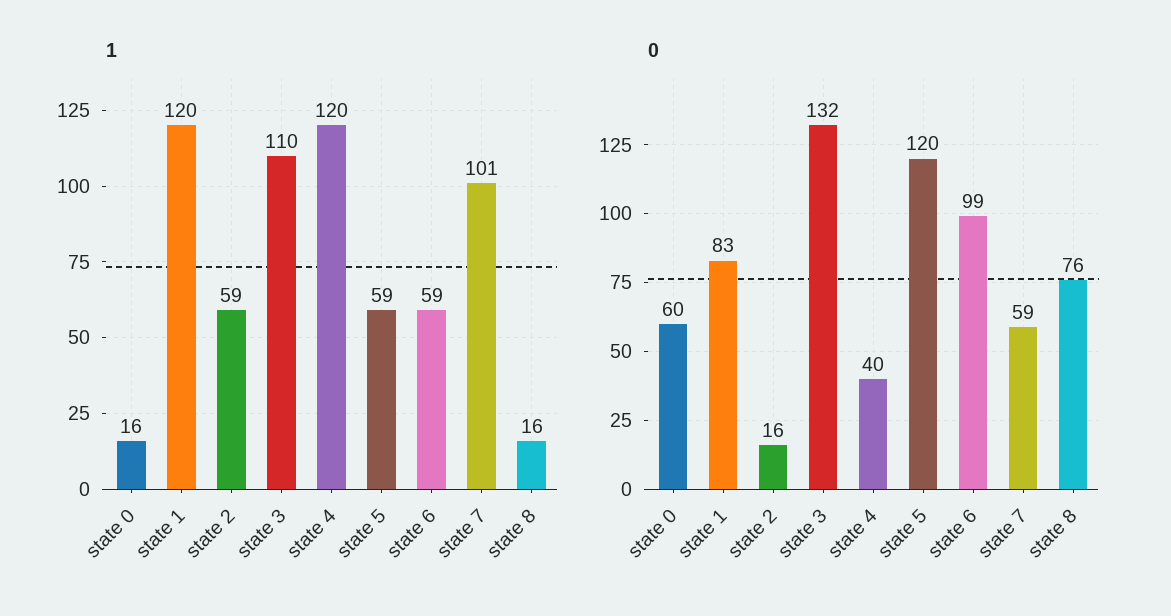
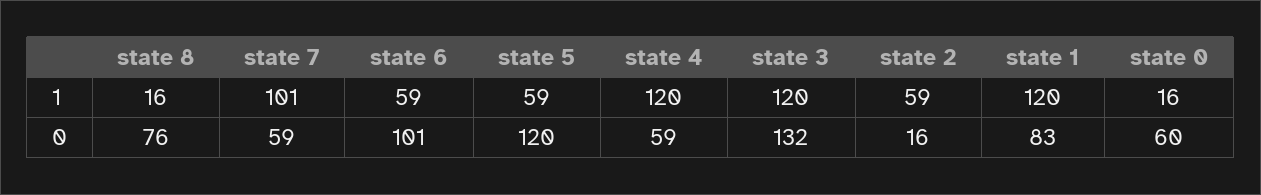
  {
    "1": {
      "state 0": 16,
      "state 1": 120,
      "state 2": 59,
-     "state 3": 110,
+     "state 3": 120,
      "state 4": 120,
      "state 5": 59,
      "state 6": 59,
      "state 7": 101,
      "state 8": 16
    },
    "0": {
      "state 0": 60,
      "state 1": 83,
      "state 2": 16,
      "state 3": 132,
-     "state 4": 40,
+     "state 4": 59,
      "state 5": 120,
-     "state 6": 99,
+     "state 6": 101,
      "state 7": 59,
      "state 8": 76
    }
  }

